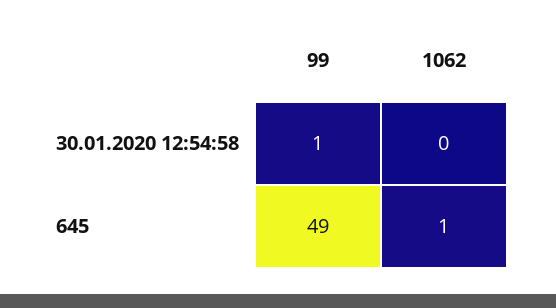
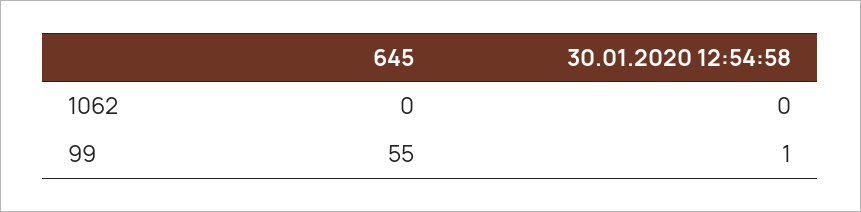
  {
    "99": {
      "30.01.2020 12:54:58": 1,
-     "645": 49
+     "645": 55
    },
    "1062": {
      "30.01.2020 12:54:58": 0,
-     "645": 1
+     "645": 0
    }
  }

